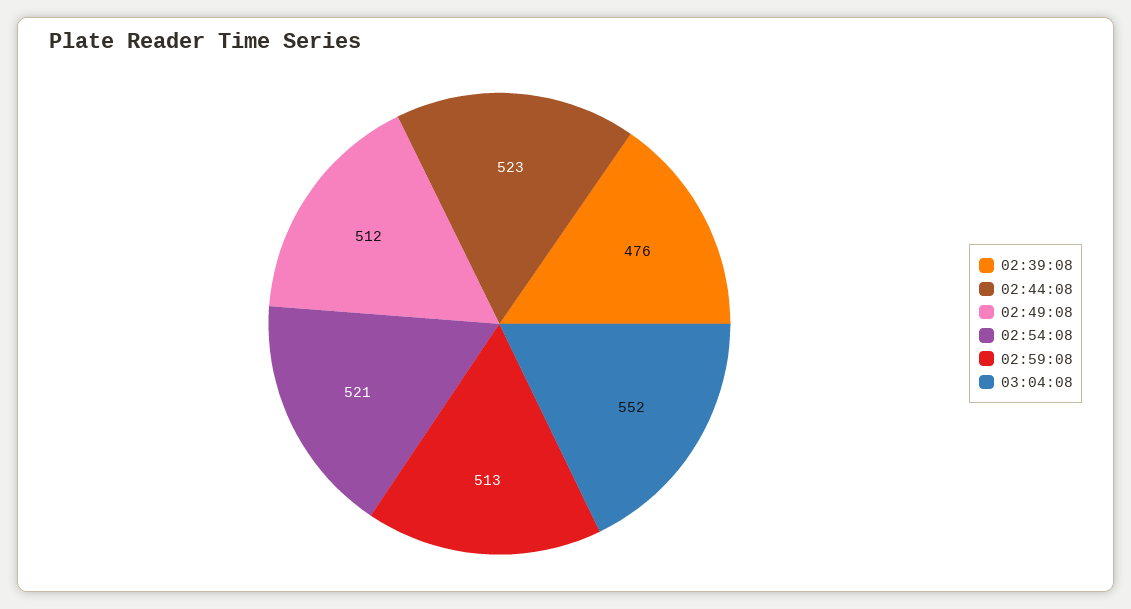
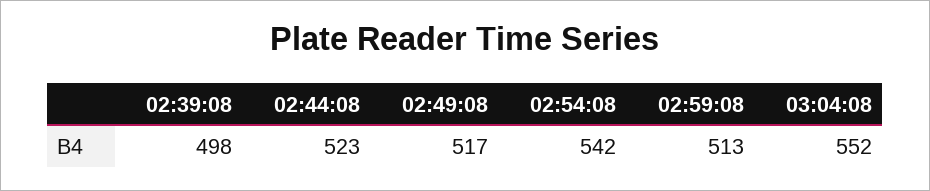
  {
-   "02:39:08": 476,
+   "02:39:08": 498,
    "02:44:08": 523,
-   "02:49:08": 512,
+   "02:49:08": 517,
-   "02:54:08": 521,
+   "02:54:08": 542,
    "02:59:08": 513,
    "03:04:08": 552
  }

